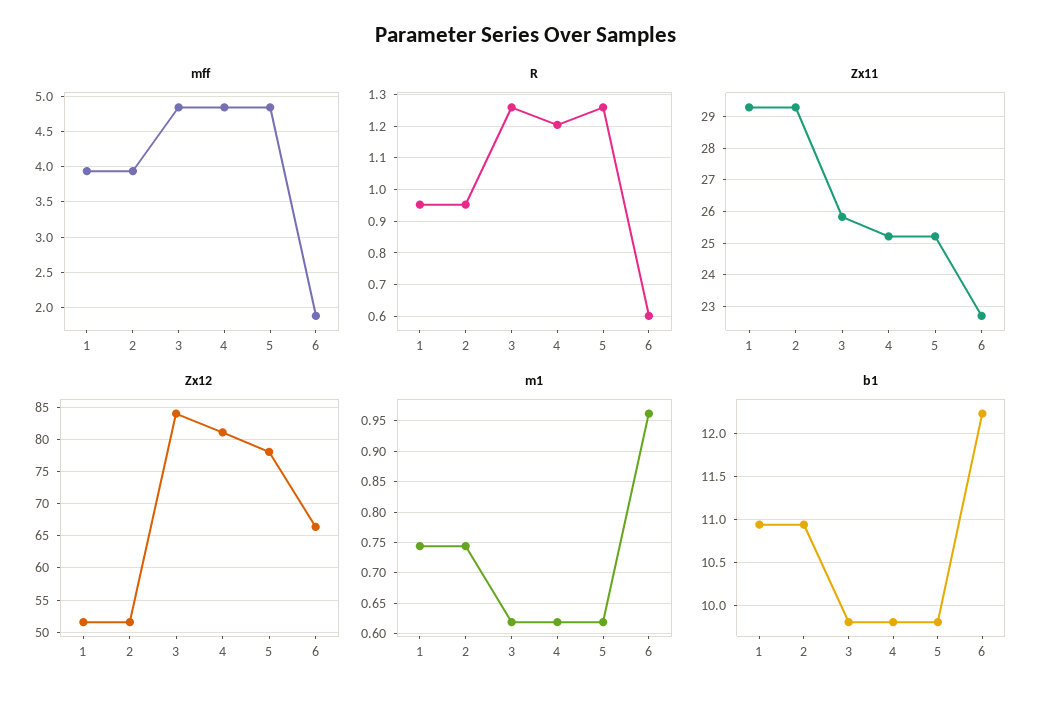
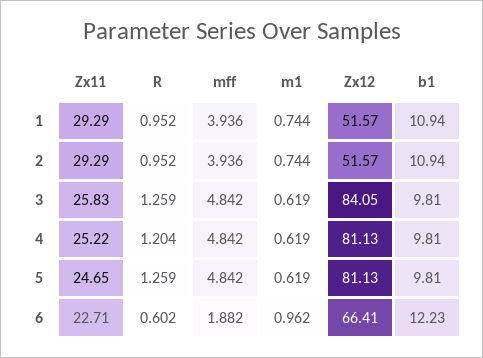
  {
    "mff": {
      "1": 3.936,
      "2": 3.936,
      "3": 4.842,
      "4": 4.842,
      "5": 4.842,
      "6": 1.882
    },
    "R": {
      "1": 0.952,
      "2": 0.952,
      "3": 1.259,
      "4": 1.204,
      "5": 1.259,
      "6": 0.602
    },
    "Zx11": {
      "1": 29.29,
      "2": 29.29,
      "3": 25.83,
      "4": 25.22,
-     "5": 25.2,
+     "5": 24.65,
      "6": 22.71
    },
    "Zx12": {
      "1": 51.57,
      "2": 51.57,
      "3": 84.05,
      "4": 81.13,
-     "5": 78,
+     "5": 81.13,
      "6": 66.41
    },
    "m1": {
      "1": 0.744,
      "2": 0.744,
      "3": 0.619,
      "4": 0.619,
      "5": 0.619,
      "6": 0.962
    },
    "b1": {
      "1": 10.94,
      "2": 10.94,
      "3": 9.81,
      "4": 9.81,
      "5": 9.81,
      "6": 12.23
    }
  }

